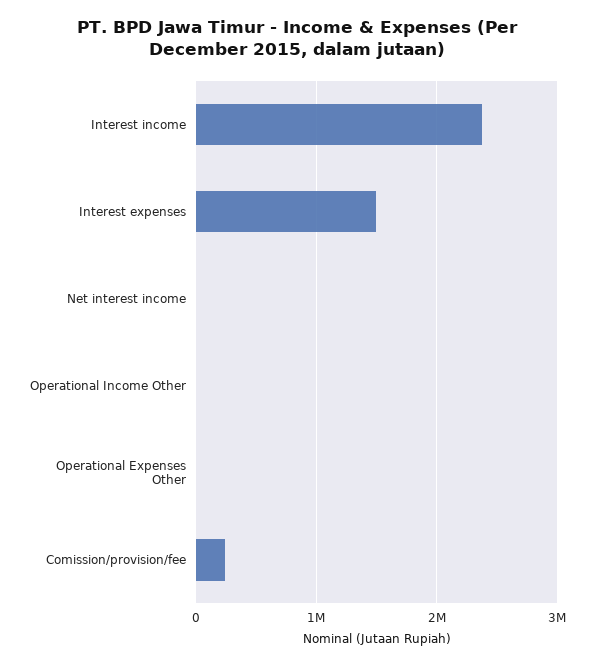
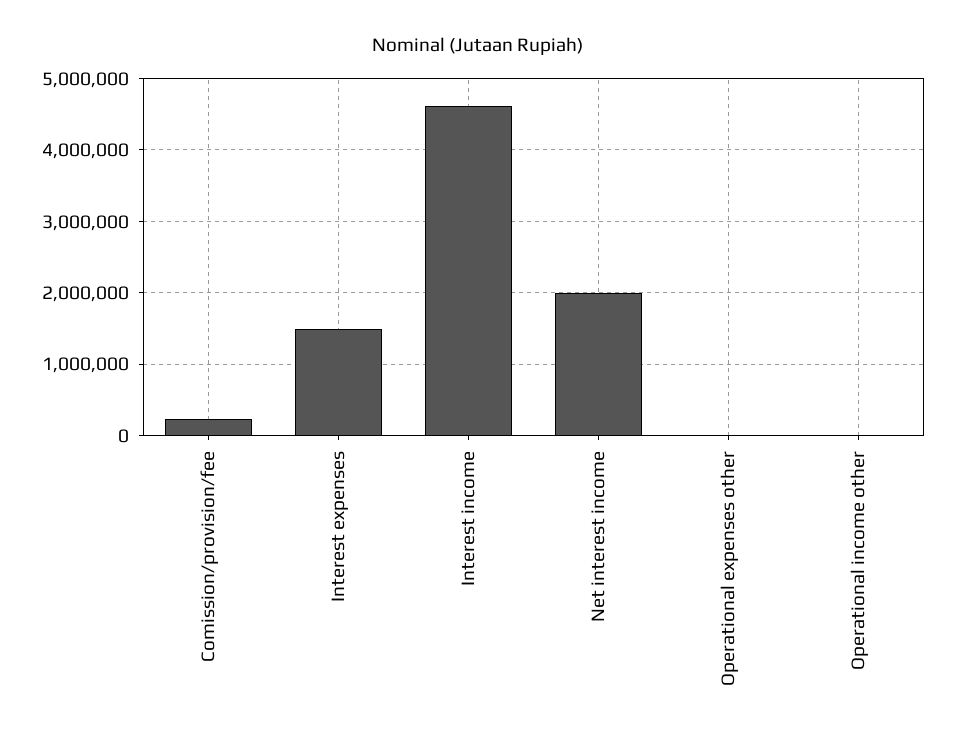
  {
-   "Interest income": 2400000,
+   "Interest income": 4600000,
    "Interest expenses": 1500000,
-   "Net interest income": 0,
+   "Net interest income": 2000000,
    "Operational Income Other": 0,
    "Operational Expenses Other": 0,
    "Comission/provision/fee": 200000
  }

